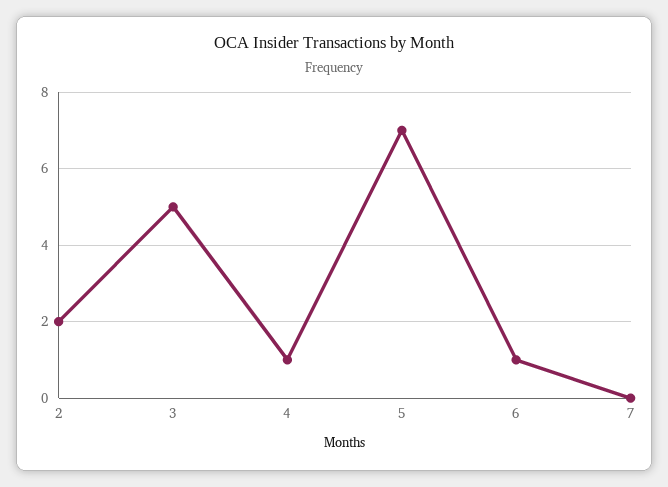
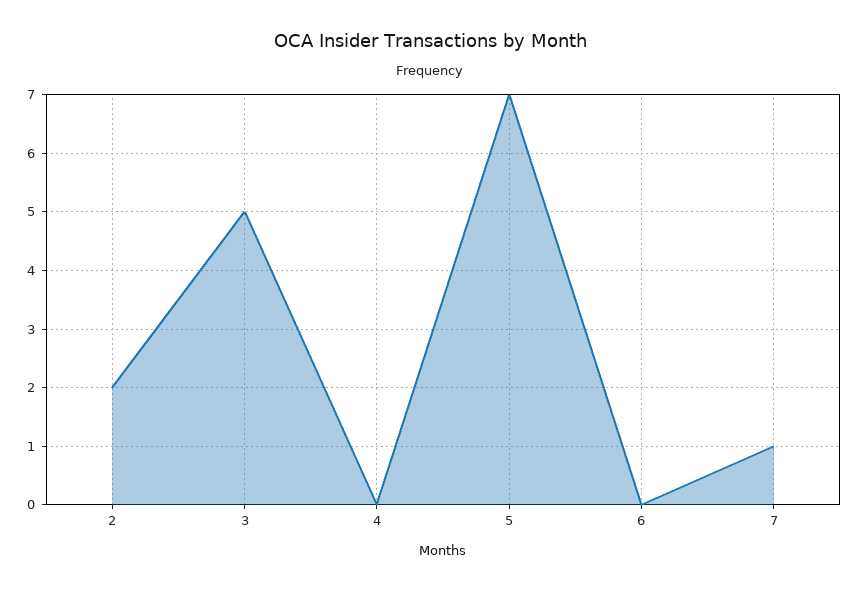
  {
    "2": 2,
    "3": 5,
-   "4": 1,
+   "4": 0,
    "5": 7,
-   "6": 1,
+   "6": 0,
-   "7": 0
+   "7": 1
  }

